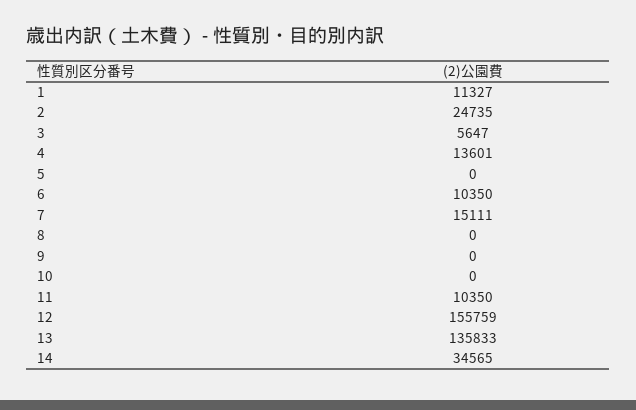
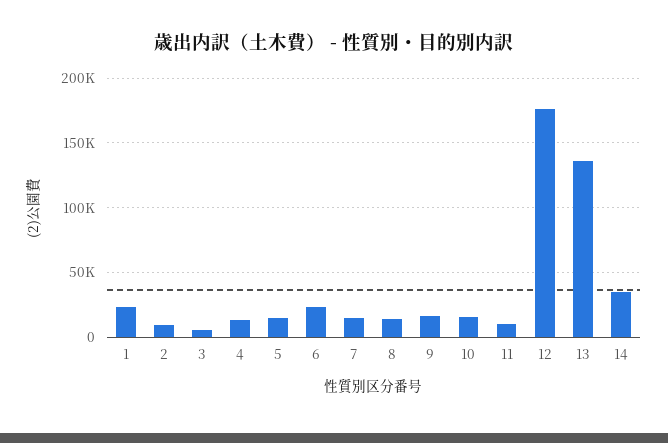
  {
-   "1": 11327,
+   "1": 25000,
-   "2": 24735,
+   "2": 10000,
    "3": 5647,
    "4": 13601,
-   "5": 0,
+   "5": 15000,
-   "6": 10350,
+   "6": 25000,
    "7": 15111,
-   "8": 0,
+   "8": 15000,
-   "9": 0,
+   "9": 15000,
-   "10": 0,
+   "10": 15000,
    "11": 10350,
-   "12": 155759,
+   "12": 175000,
    "13": 135833,
    "14": 34565
  }

